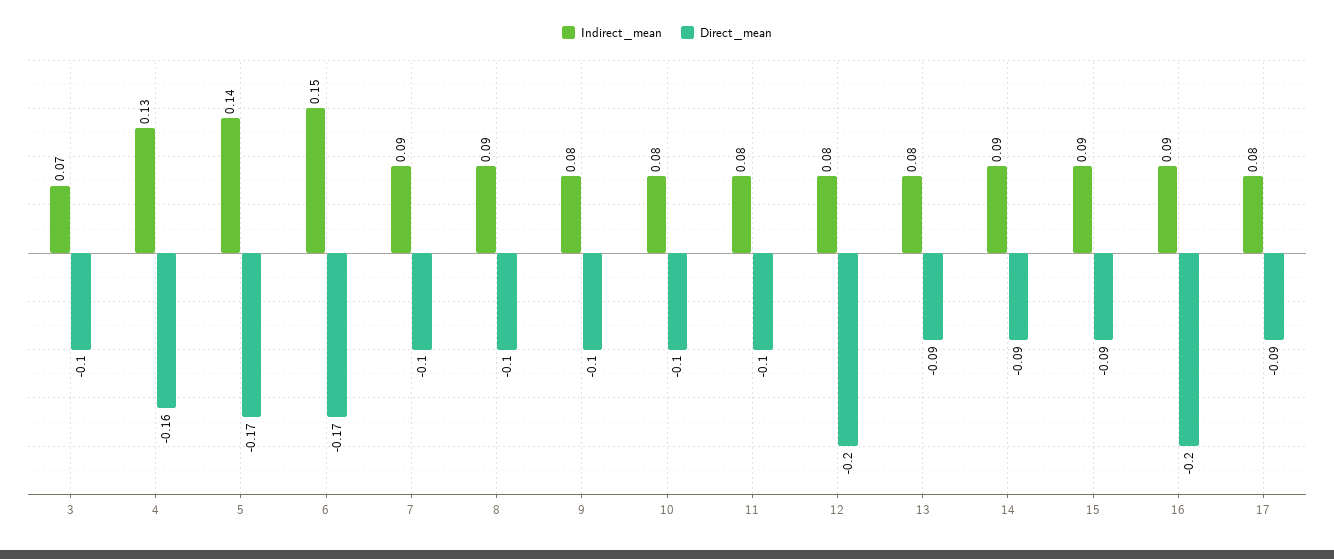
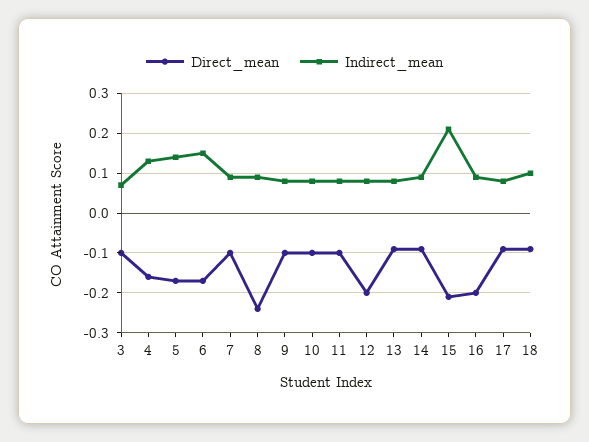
  {
    "Indirect_mean": {
      "3": 0.07,
      "4": 0.13,
      "5": 0.14,
      "6": 0.15,
      "7": 0.09,
      "8": 0.09,
      "9": 0.08,
      "10": 0.08,
      "11": 0.08,
      "12": 0.08,
      "13": 0.08,
      "14": 0.09,
-     "15": 0.09,
+     "15": 0.2,
      "16": 0.09,
-     "17": 0.08
+     "17": 0.08,
+     "18": 0.1
    },
    "Direct_mean": {
      "3": -0.1,
      "4": -0.16,
      "5": -0.17,
      "6": -0.17,
      "7": -0.1,
-     "8": -0.1,
+     "8": -0.25,
      "9": -0.1,
      "10": -0.1,
      "11": -0.1,
      "12": -0.2,
      "13": -0.09,
      "14": -0.09,
-     "15": -0.09,
+     "15": -0.2,
      "16": -0.2,
-     "17": -0.09
+     "17": -0.09,
+     "18": -0.1
    }
  }

